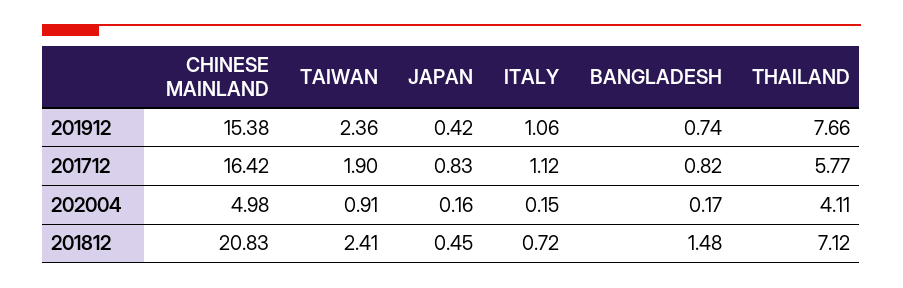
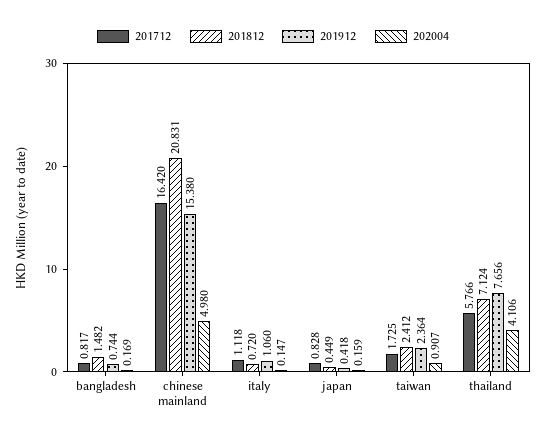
  {
    "201912": {
      "CHINESE MAINLAND": 15.38,
      "TAIWAN": 2.364,
      "JAPAN": 0.418,
      "ITALY": 1.06,
      "BANGLADESH": 0.744,
      "THAILAND": 7.656
    },
    "201712": {
      "CHINESE MAINLAND": 16.42,
-     "TAIWAN": 1.9,
+     "TAIWAN": 1.725,
      "JAPAN": 0.828,
      "ITALY": 1.118,
      "BANGLADESH": 0.817,
      "THAILAND": 5.766
    },
    "202004": {
      "CHINESE MAINLAND": 4.98,
      "TAIWAN": 0.907,
      "JAPAN": 0.159,
      "ITALY": 0.147,
      "BANGLADESH": 0.169,
      "THAILAND": 4.106
    },
    "201812": {
      "CHINESE MAINLAND": 20.831,
      "TAIWAN": 2.412,
      "JAPAN": 0.449,
      "ITALY": 0.72,
      "BANGLADESH": 1.482,
      "THAILAND": 7.124
    }
  }

